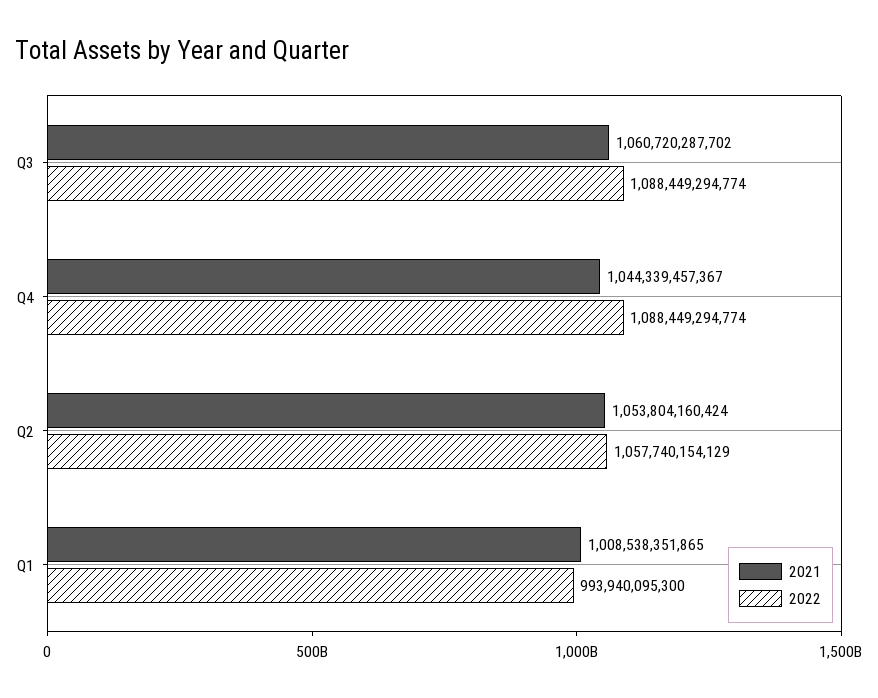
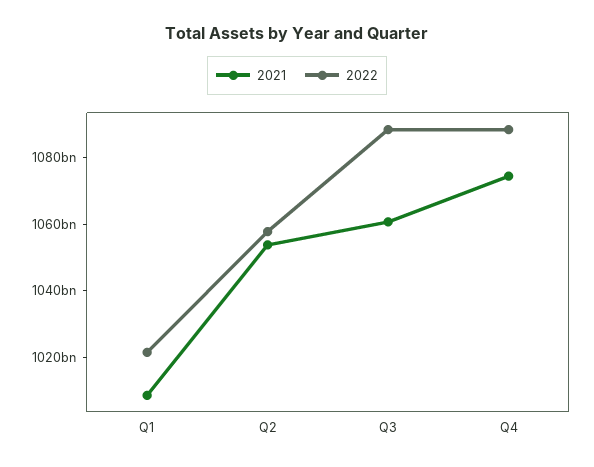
  {
    "2021": {
      "Q3": 1060720287702,
-     "Q4": 1044339457367,
+     "Q4": 1075000000000,
      "Q2": 1053804160424,
      "Q1": 1008538351865
    },
    "2022": {
      "Q3": 1088449294774,
      "Q4": 1088449294774,
      "Q2": 1057740154129,
-     "Q1": 993940095300
+     "Q1": 1020000000000
    }
  }

